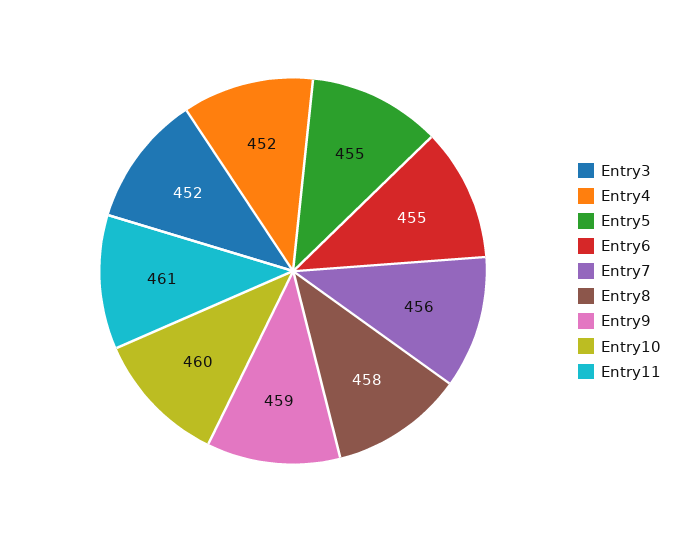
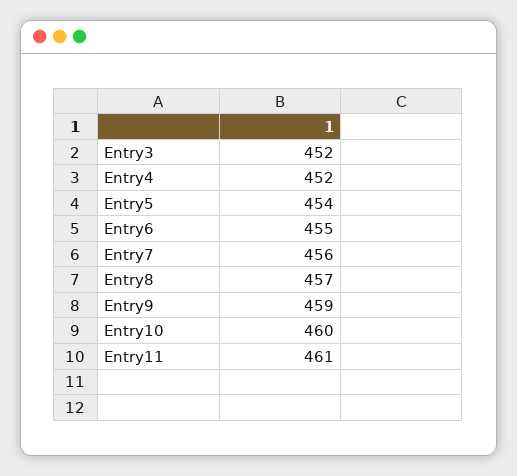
  {
    "Entry3": 452,
    "Entry4": 452,
-   "Entry5": 455,
+   "Entry5": 454,
    "Entry6": 455,
    "Entry7": 456,
-   "Entry8": 458,
+   "Entry8": 457,
    "Entry9": 459,
    "Entry10": 460,
    "Entry11": 461
  }

